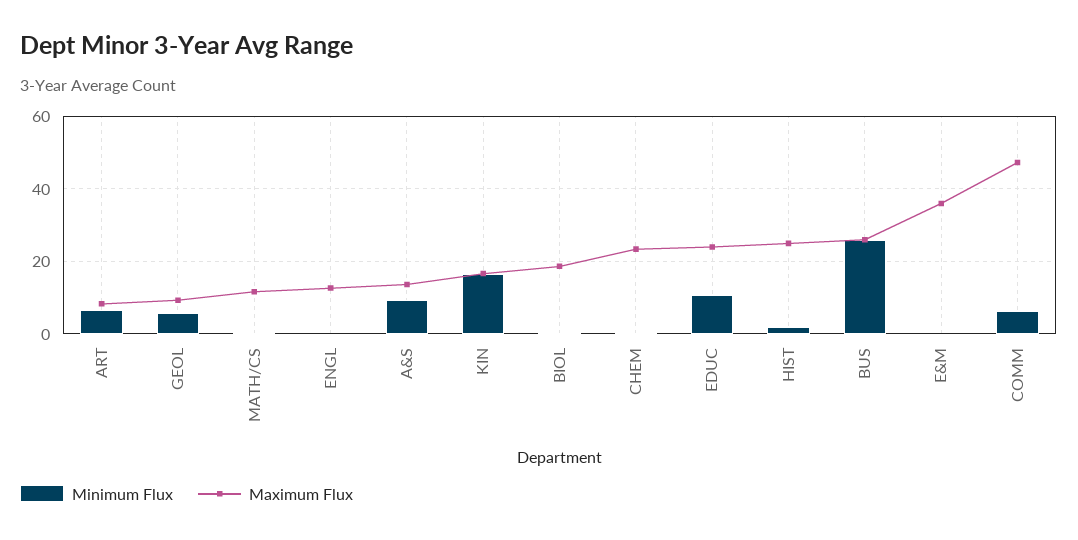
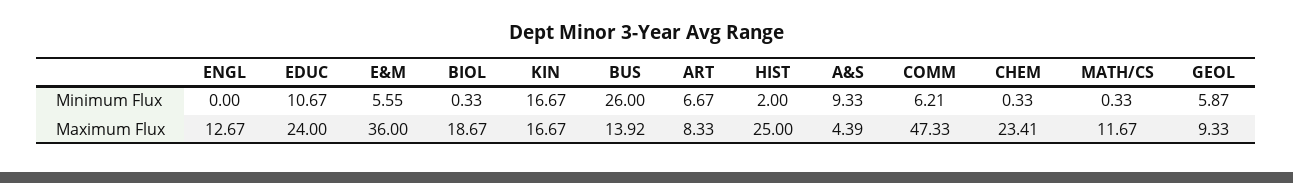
  {
    "Minimum Flux": {
      "ART": 6.67,
      "GEOL": 5.87,
      "MATH/CS": 0.33,
      "ENGL": 0,
      "A&S": 9.33,
      "KIN": 16.67,
      "BIOL": 0.33,
      "CHEM": 0.33,
      "EDUC": 10.67,
      "HIST": 2,
      "BUS": 26,
-     "E&M": 0,
+     "E&M": 5.55,
      "COMM": 6.21
    },
    "Maximum Flux": {
      "ART": 8.33,
      "GEOL": 9.33,
      "MATH/CS": 11.67,
      "ENGL": 12.67,
-     "A&S": 14,
+     "A&S": 4.39,
      "KIN": 16.67,
      "BIOL": 18.67,
      "CHEM": 23.41,
      "EDUC": 24,
      "HIST": 25,
-     "BUS": 26,
+     "BUS": 13.92,
      "E&M": 36,
      "COMM": 47.33
    }
  }

